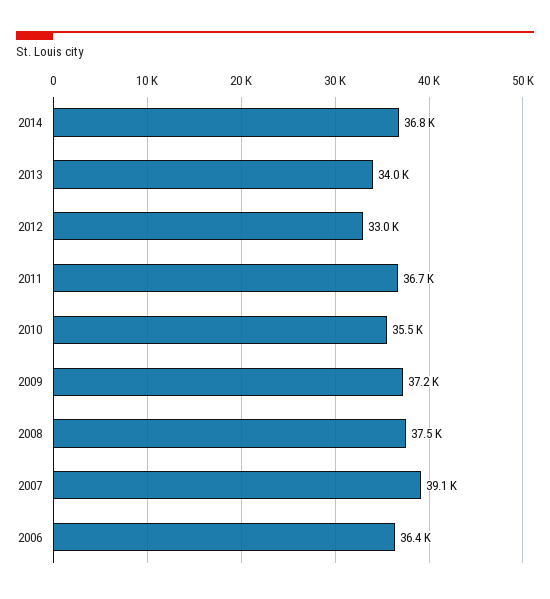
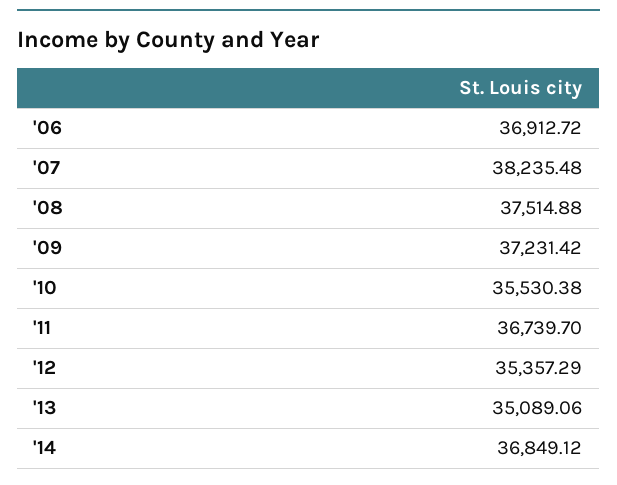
  {
    "2014": 36849.12,
-   "2013": 34000,
+   "2013": 35089.06,
-   "2012": 33000,
+   "2012": 35357.29,
    "2011": 36739.7,
    "2010": 35530.38,
    "2009": 37231.42,
    "2008": 37514.88,
-   "2007": 39100,
+   "2007": 38235.48,
-   "2006": 36400
+   "2006": 36912.72
  }

